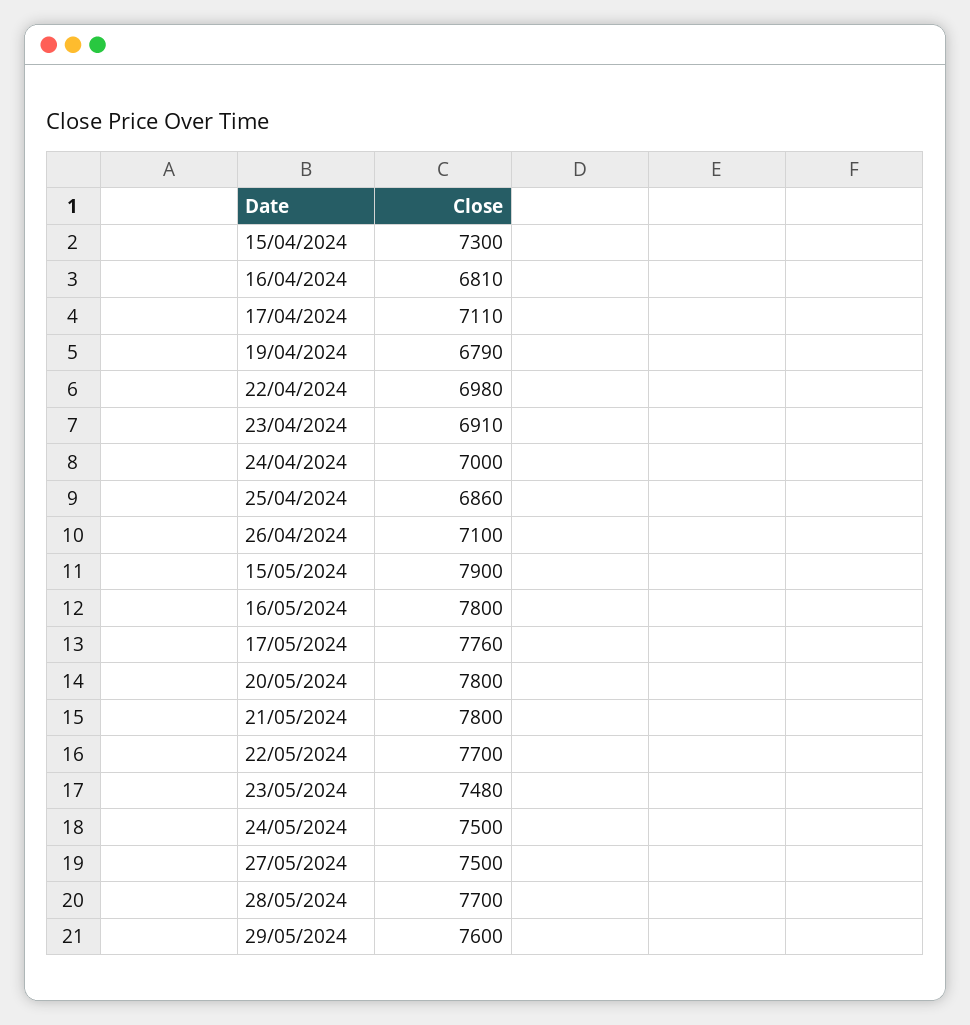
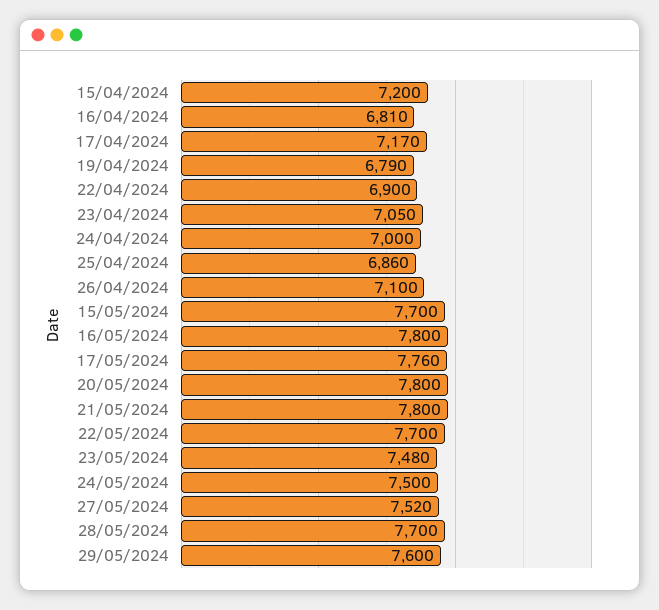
  {
-   "15/04/2024": 7300,
+   "15/04/2024": 7200,
    "16/04/2024": 6810,
-   "17/04/2024": 7110,
+   "17/04/2024": 7170,
    "19/04/2024": 6790,
-   "22/04/2024": 6980,
+   "22/04/2024": 6900,
-   "23/04/2024": 6910,
+   "23/04/2024": 7050,
    "24/04/2024": 7000,
    "25/04/2024": 6860,
    "26/04/2024": 7100,
-   "15/05/2024": 7900,
+   "15/05/2024": 7700,
    "16/05/2024": 7800,
    "17/05/2024": 7760,
    "20/05/2024": 7800,
    "21/05/2024": 7800,
    "22/05/2024": 7700,
    "23/05/2024": 7480,
    "24/05/2024": 7500,
-   "27/05/2024": 7500,
+   "27/05/2024": 7520,
    "28/05/2024": 7700,
    "29/05/2024": 7600
  }

